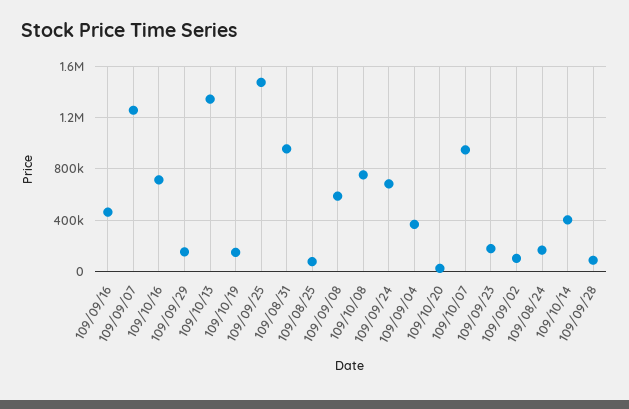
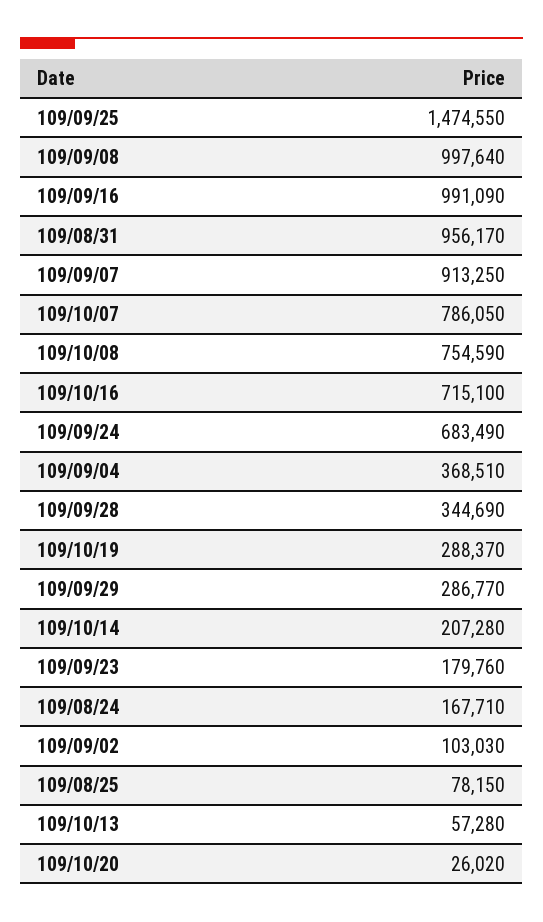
  {
-   "109/09/16": 450000,
+   "109/09/16": 991090,
-   "109/09/07": 1250000,
+   "109/09/07": 913250,
    "109/10/16": 715100,
-   "109/09/29": 150000,
+   "109/09/29": 286770,
-   "109/10/13": 1350000,
+   "109/10/13": 57280,
-   "109/10/19": 150000,
+   "109/10/19": 288370,
    "109/09/25": 1474550,
    "109/08/31": 956170,
    "109/08/25": 78150,
-   "109/09/08": 600000,
+   "109/09/08": 997640,
    "109/10/08": 754590,
    "109/09/24": 683490,
    "109/09/04": 368510,
    "109/10/20": 26020,
-   "109/10/07": 950000,
+   "109/10/07": 786050,
    "109/09/23": 179760,
    "109/09/02": 103030,
    "109/08/24": 167710,
-   "109/10/14": 400000,
+   "109/10/14": 207280,
-   "109/09/28": 100000
+   "109/09/28": 344690
  }

